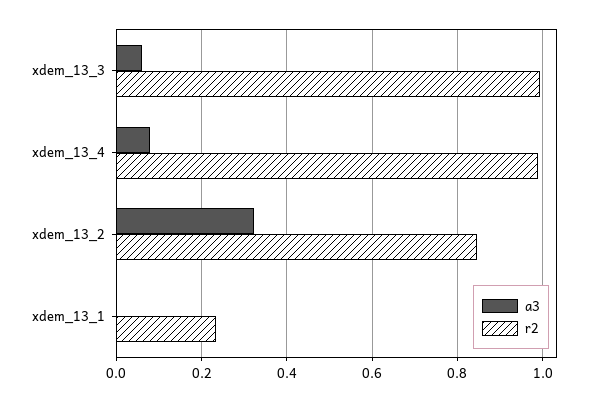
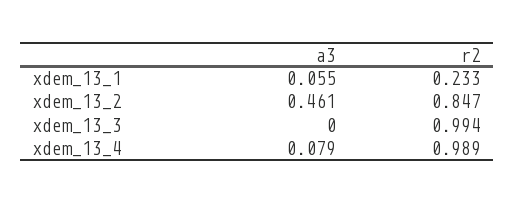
  {
    "a3": {
-     "xdem_13_3": 0.06,
+     "xdem_13_3": 0,
      "xdem_13_4": 0.079,
-     "xdem_13_2": 0.32,
+     "xdem_13_2": 0.461,
-     "xdem_13_1": 0
+     "xdem_13_1": 0.055
    },
    "r2": {
      "xdem_13_3": 0.994,
      "xdem_13_4": 0.989,
      "xdem_13_2": 0.847,
      "xdem_13_1": 0.233
    }
  }

